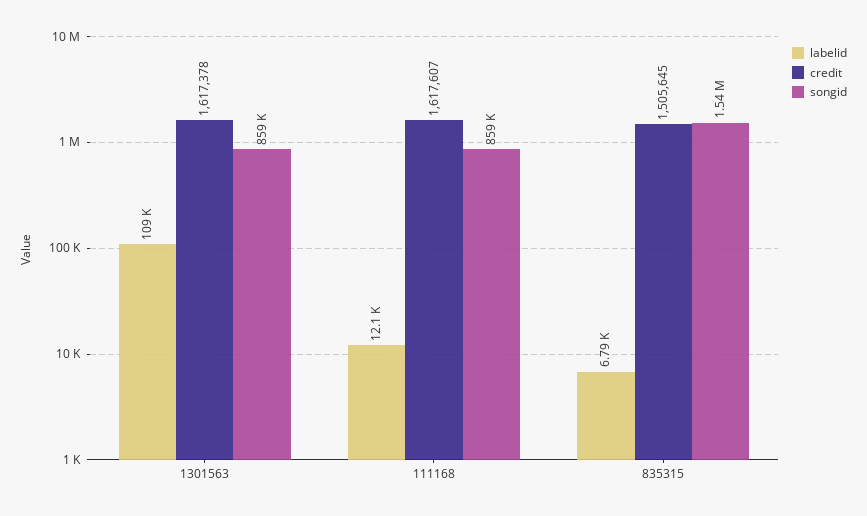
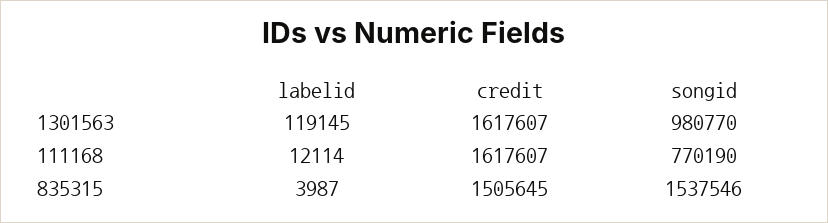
  {
    "labelid": {
-     "1301563": 109000,
+     "1301563": 119145,
      "111168": 12114,
-     "835315": 6790
+     "835315": 3987
    },
    "credit": {
-     "1301563": 1617378,
+     "1301563": 1617607,
      "111168": 1617607,
      "835315": 1505645
    },
    "songid": {
-     "1301563": 859000,
+     "1301563": 980770,
-     "111168": 859000,
+     "111168": 770190,
      "835315": 1537546
    }
  }

